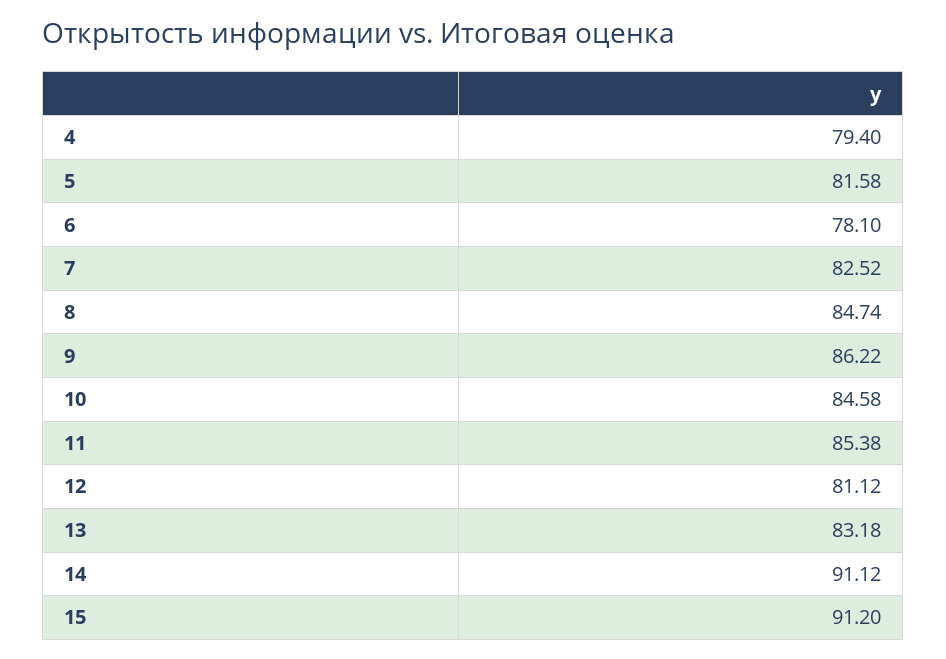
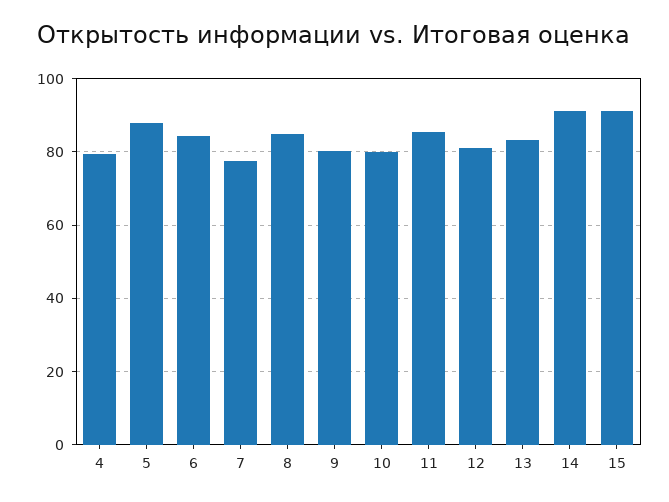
  {
    "4": 79.4,
-   "5": 81.58,
+   "5": 88,
-   "6": 78.1,
+   "6": 84,
-   "7": 82.52,
+   "7": 78,
    "8": 84.74,
-   "9": 86.22,
+   "9": 80,
-   "10": 84.58,
+   "10": 80,
    "11": 85.38,
    "12": 81.12,
    "13": 83.18,
    "14": 91.12,
    "15": 91.2
  }

